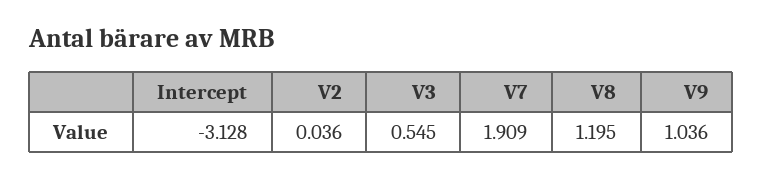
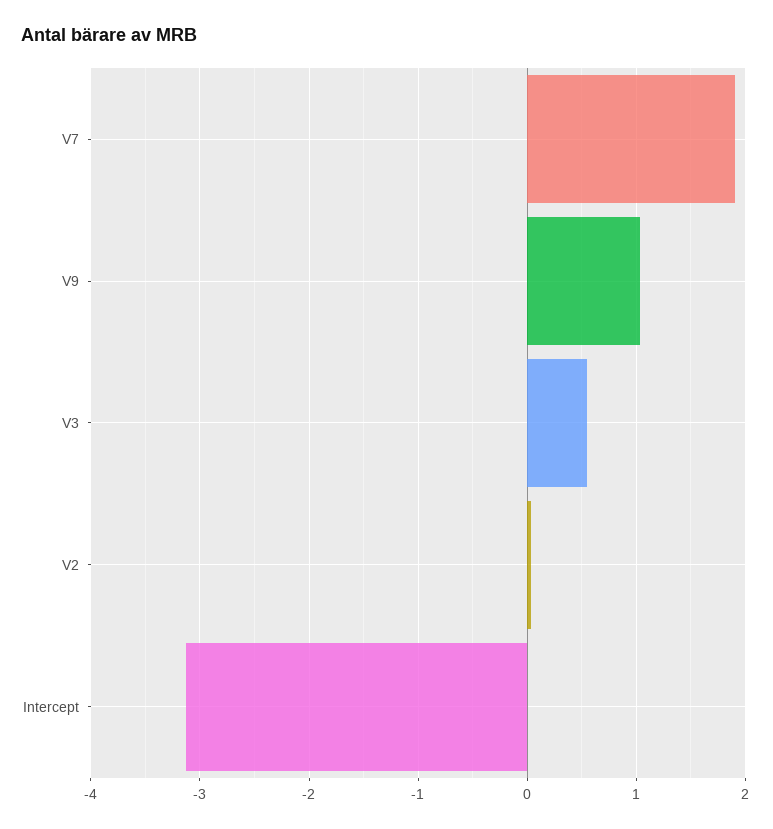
  {
    "Intercept": -3.128,
    "V2": 0.036,
    "V3": 0.545,
    "V7": 1.909,
-   "V8": 1.195,
    "V9": 1.036
  }

